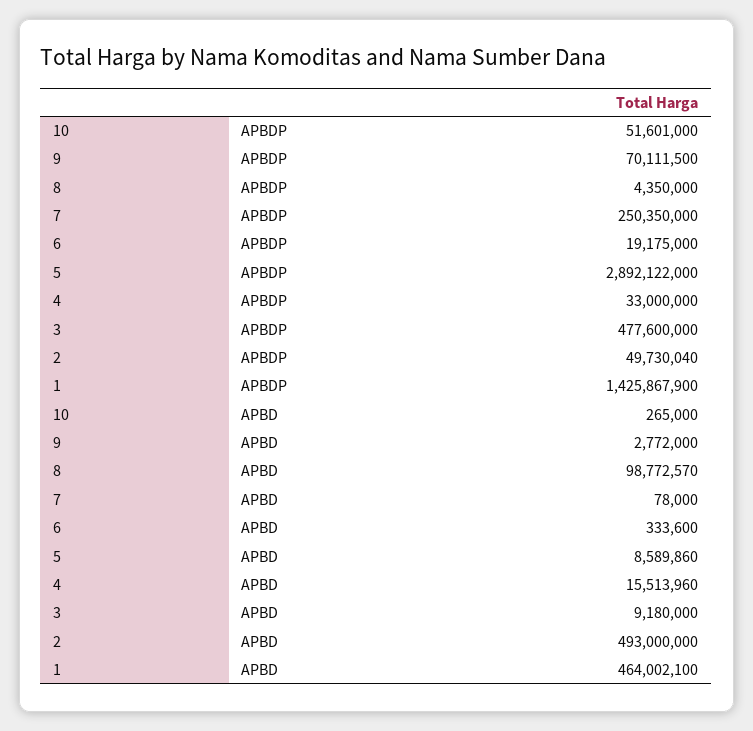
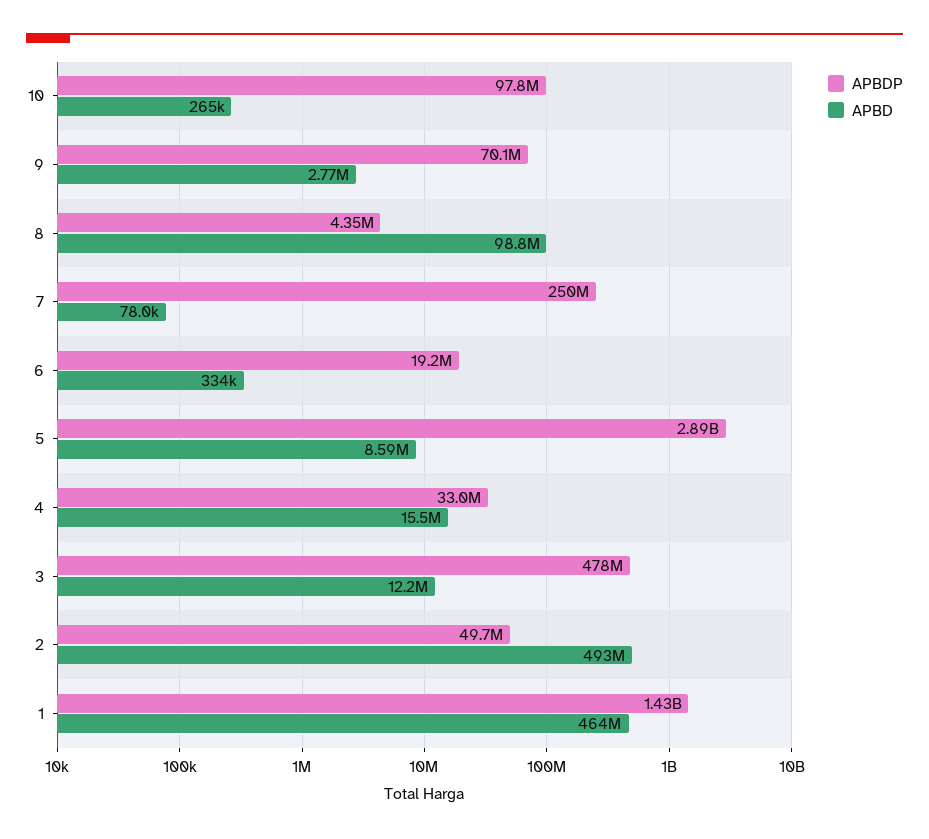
  {
    "APBDP": {
-     "10": 51601000,
+     "10": 97800000,
      "9": 70111500,
      "8": 4350000,
      "7": 250350000,
      "6": 19175000,
      "5": 2892122000,
      "4": 33000000,
      "3": 477600000,
      "2": 49730040,
      "1": 1425867900
    },
    "APBD": {
      "10": 265000,
      "9": 2772000,
      "8": 98772570,
      "7": 78000,
      "6": 333600,
      "5": 8589860,
      "4": 15513960,
-     "3": 9180000,
+     "3": 12200000,
      "2": 493000000,
      "1": 464002100
    }
  }

